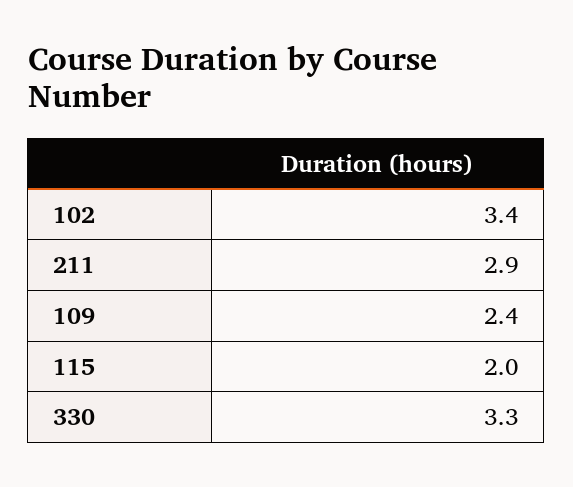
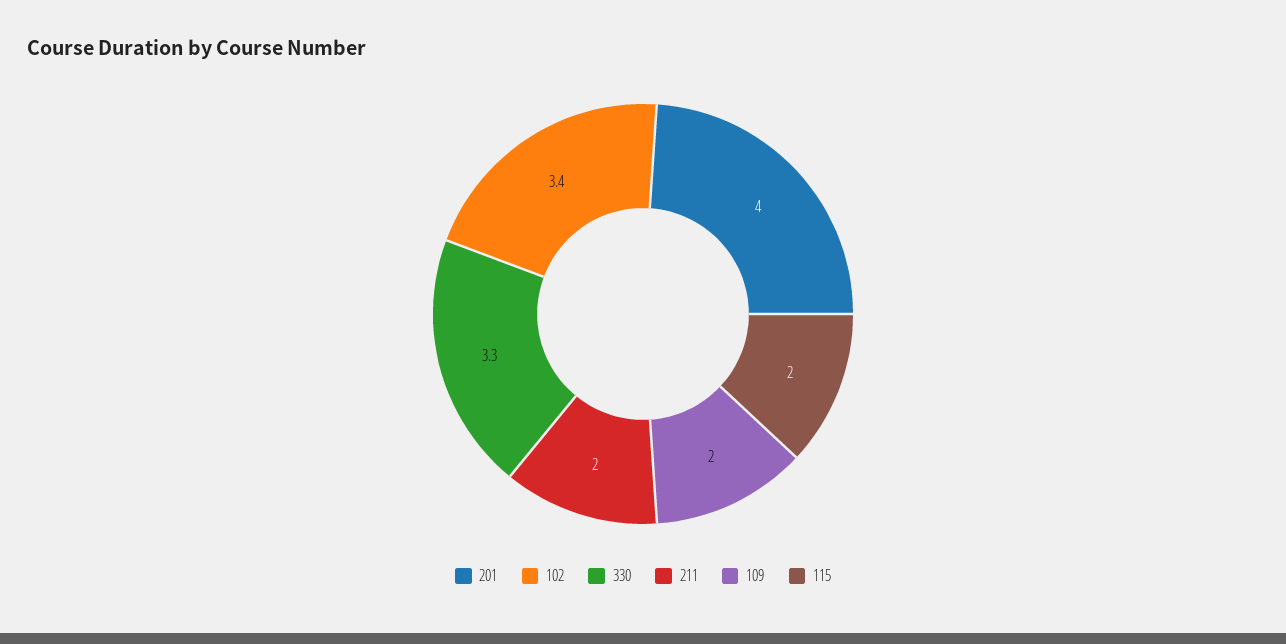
  {
    "102": 3.4,
-   "211": 2.9,
+   "211": 2,
-   "109": 2.4,
+   "109": 2,
    "115": 2,
-   "330": 3.3
+   "330": 3.3,
+   "201": 4
  }

